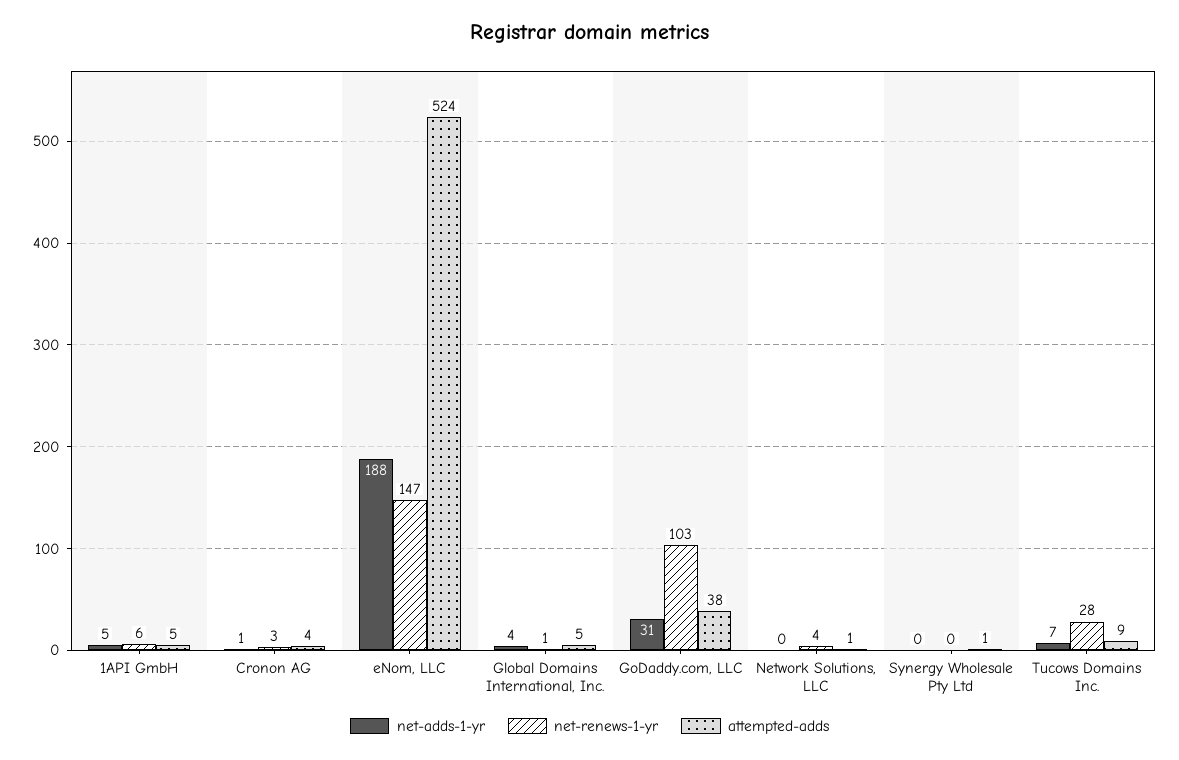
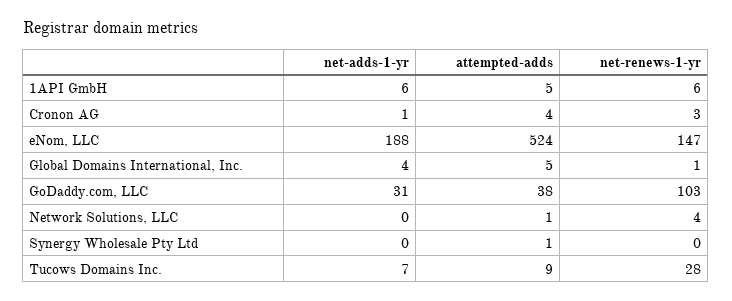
  {
    "net-adds-1-yr": {
-     "1API GmbH": 5,
+     "1API GmbH": 6,
      "Cronon AG": 1,
      "eNom, LLC": 188,
      "Global Domains International, Inc.": 4,
      "GoDaddy.com, LLC": 31,
      "Network Solutions, LLC": 0,
      "Synergy Wholesale Pty Ltd": 0,
      "Tucows Domains Inc.": 7
    },
    "net-renews-1-yr": {
      "1API GmbH": 6,
      "Cronon AG": 3,
      "eNom, LLC": 147,
      "Global Domains International, Inc.": 1,
      "GoDaddy.com, LLC": 103,
      "Network Solutions, LLC": 4,
      "Synergy Wholesale Pty Ltd": 0,
      "Tucows Domains Inc.": 28
    },
    "attempted-adds": {
      "1API GmbH": 5,
      "Cronon AG": 4,
      "eNom, LLC": 524,
      "Global Domains International, Inc.": 5,
      "GoDaddy.com, LLC": 38,
      "Network Solutions, LLC": 1,
      "Synergy Wholesale Pty Ltd": 1,
      "Tucows Domains Inc.": 9
    }
  }

